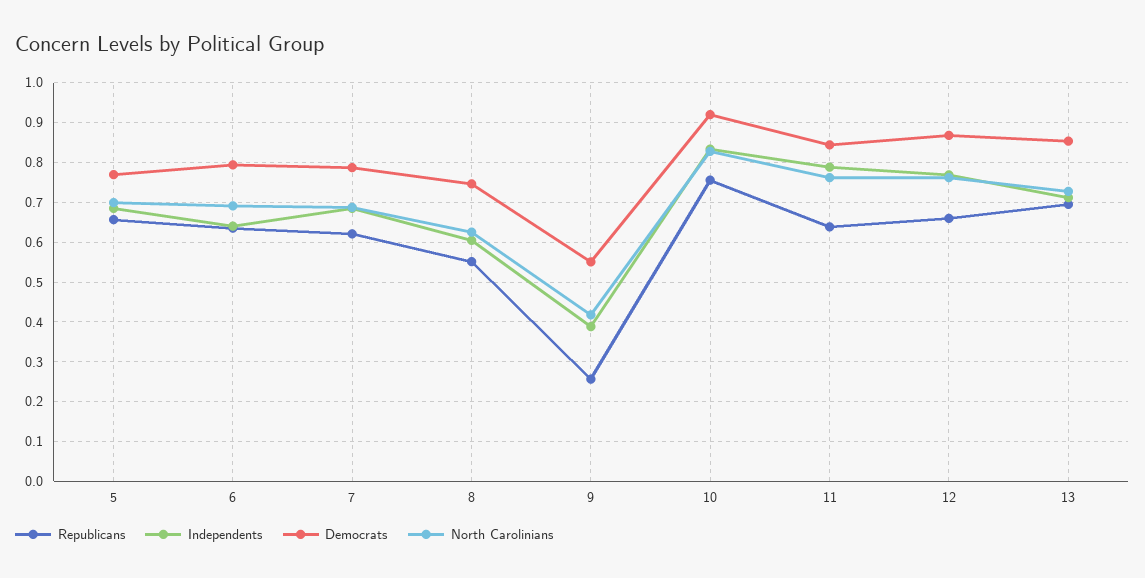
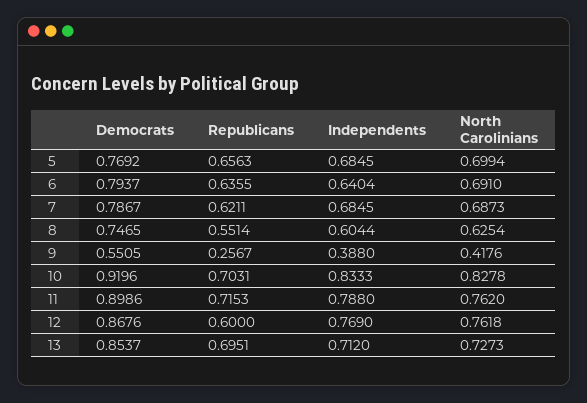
  {
    "Republicans": {
      "5": 0.6563,
      "6": 0.6355,
      "7": 0.6211,
      "8": 0.5514,
      "9": 0.2567,
-     "10": 0.76,
+     "10": 0.7031,
-     "11": 0.64,
+     "11": 0.7153,
-     "12": 0.66,
+     "12": 0.6,
      "13": 0.6951
    },
    "Independents": {
      "5": 0.6845,
      "6": 0.6404,
      "7": 0.6845,
      "8": 0.6044,
      "9": 0.388,
      "10": 0.8333,
      "11": 0.788,
      "12": 0.769,
      "13": 0.712
    },
    "Democrats": {
      "5": 0.7692,
      "6": 0.7937,
      "7": 0.7867,
      "8": 0.7465,
      "9": 0.5505,
      "10": 0.9196,
-     "11": 0.84,
+     "11": 0.8986,
      "12": 0.8676,
      "13": 0.8537
    },
    "North Carolinians": {
      "5": 0.6994,
      "6": 0.691,
      "7": 0.6873,
      "8": 0.6254,
      "9": 0.4176,
      "10": 0.8278,
      "11": 0.762,
      "12": 0.7618,
      "13": 0.7273
    }
  }

